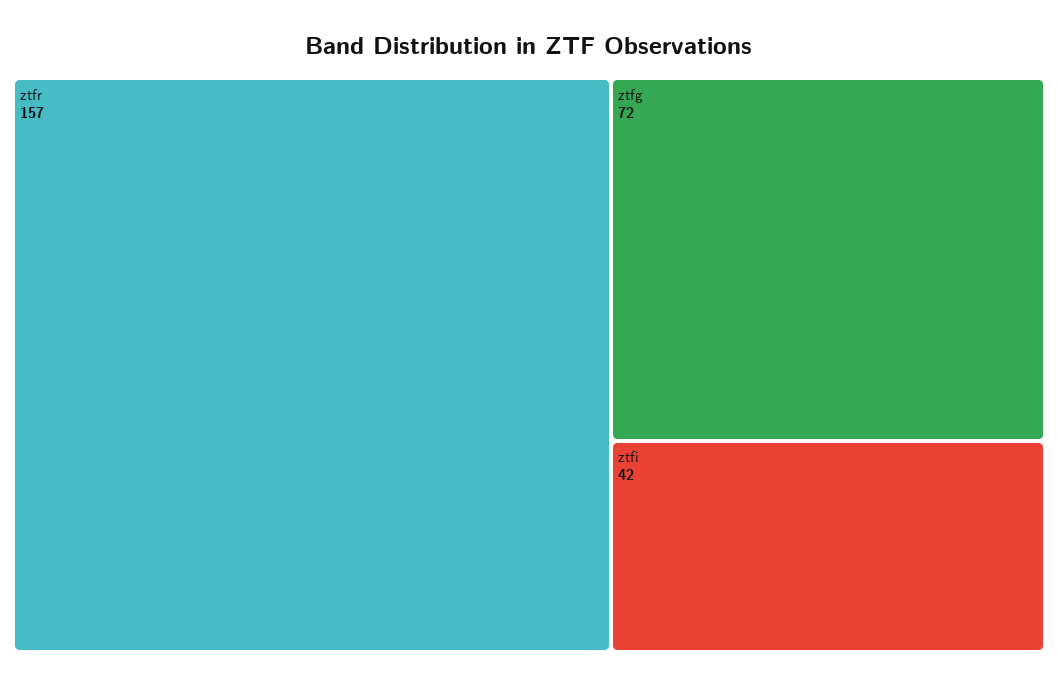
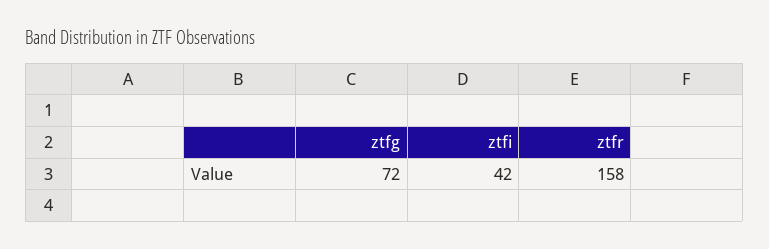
  {
-   "ztfr": 157,
+   "ztfr": 158,
    "ztfg": 72,
    "ztfi": 42
  }

